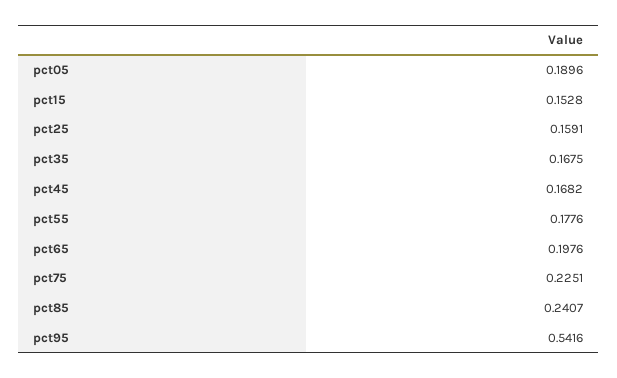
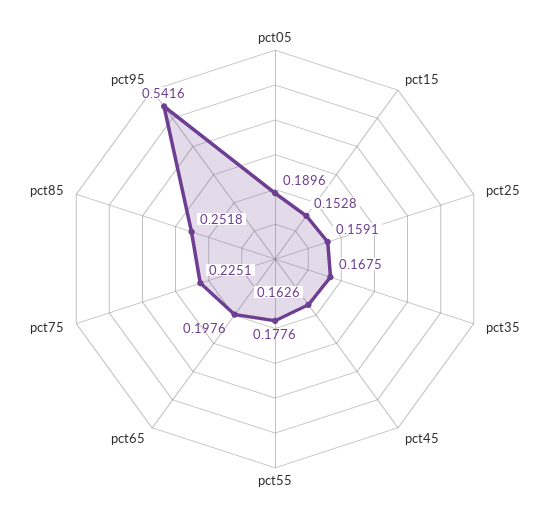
  {
    "pct05": 0.1896,
    "pct15": 0.1528,
    "pct25": 0.1591,
    "pct35": 0.1675,
-   "pct45": 0.1682,
+   "pct45": 0.1626,
    "pct55": 0.1776,
    "pct65": 0.1976,
    "pct75": 0.2251,
-   "pct85": 0.2407,
+   "pct85": 0.2518,
    "pct95": 0.5416
  }

